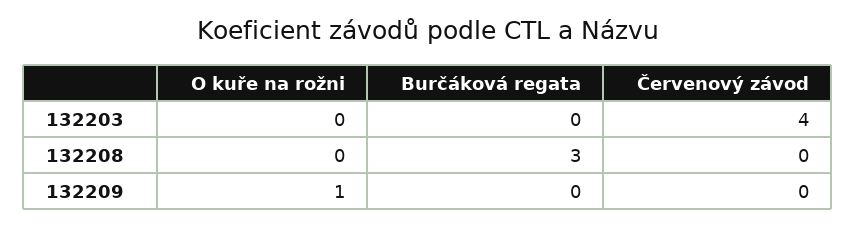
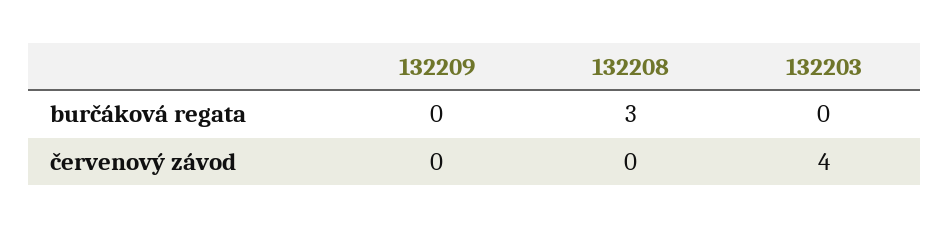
  {
-   "O kuře na rožni": {
-     "132203": 0,
-     "132208": 0,
-     "132209": 1
-   },
    "Burčáková regata": {
      "132203": 0,
      "132208": 3,
      "132209": 0
    },
    "Červenový závod": {
      "132203": 4,
      "132208": 0,
      "132209": 0
    }
  }

